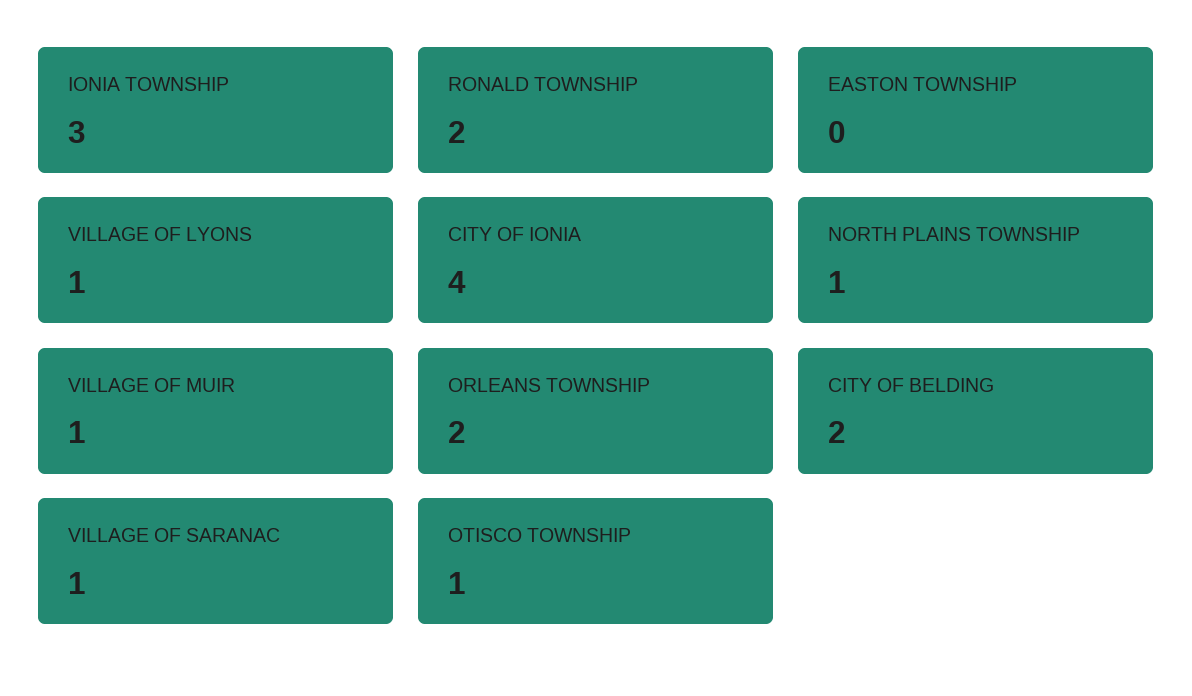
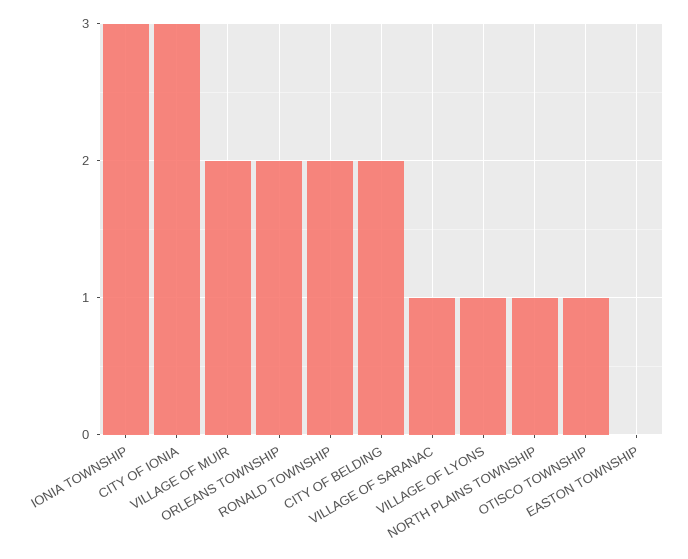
  {
    "IONIA TOWNSHIP": 3,
    "RONALD TOWNSHIP": 2,
    "EASTON TOWNSHIP": 0,
    "VILLAGE OF LYONS": 1,
-   "CITY OF IONIA": 4,
+   "CITY OF IONIA": 3,
    "NORTH PLAINS TOWNSHIP": 1,
-   "VILLAGE OF MUIR": 1,
+   "VILLAGE OF MUIR": 2,
    "ORLEANS TOWNSHIP": 2,
    "CITY OF BELDING": 2,
    "VILLAGE OF SARANAC": 1,
    "OTISCO TOWNSHIP": 1
  }

